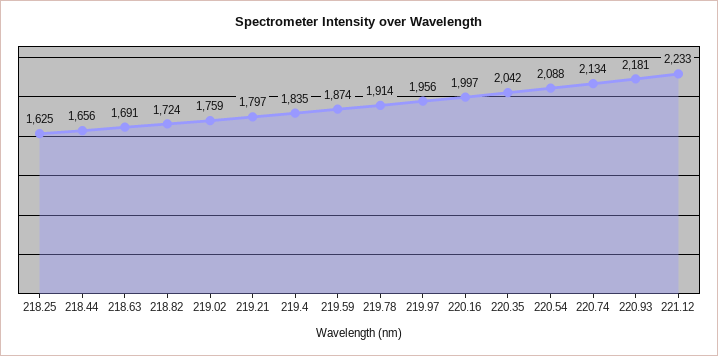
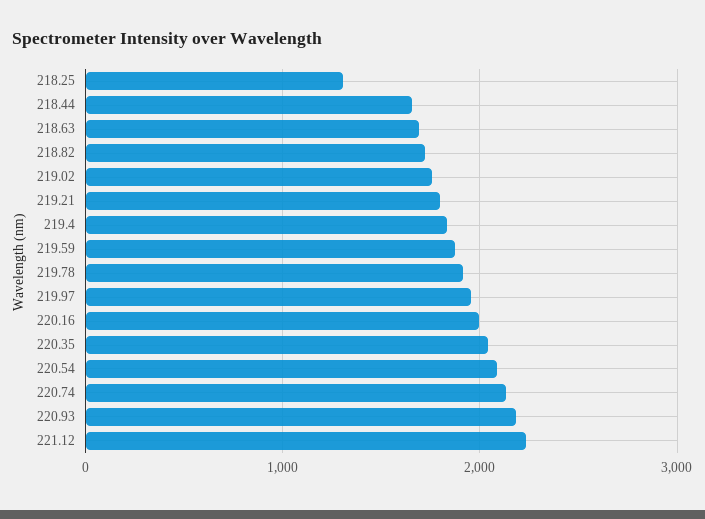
  {
-   "218.25": 1625,
+   "218.25": 1300,
    "218.44": 1656,
    "218.63": 1691,
    "218.82": 1724,
    "219.02": 1759,
    "219.21": 1797,
    "219.4": 1835,
    "219.59": 1874,
    "219.78": 1914,
    "219.97": 1956,
    "220.16": 1997,
    "220.35": 2042,
    "220.54": 2088,
    "220.74": 2134,
    "220.93": 2181,
    "221.12": 2233
  }

